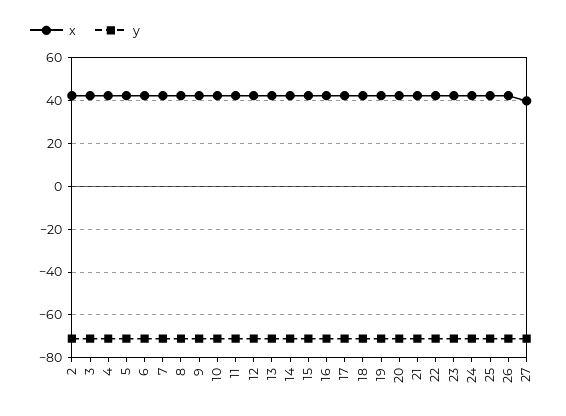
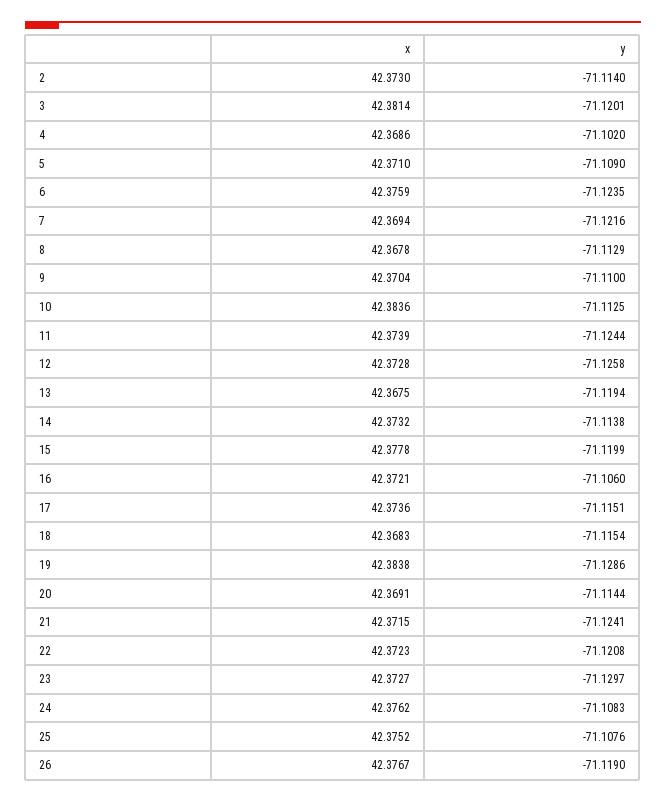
  {
    "x": {
      "2": 42.373,
      "3": 42.3814,
      "4": 42.3686,
      "5": 42.371,
      "6": 42.3759,
      "7": 42.3694,
      "8": 42.3678,
      "9": 42.3704,
      "10": 42.3836,
      "11": 42.3739,
      "12": 42.3728,
      "13": 42.3675,
      "14": 42.3732,
      "15": 42.3778,
      "16": 42.3721,
      "17": 42.3736,
      "18": 42.3683,
      "19": 42.3838,
      "20": 42.3691,
      "21": 42.3715,
      "22": 42.3723,
      "23": 42.3727,
      "24": 42.3762,
      "25": 42.3752,
-     "26": 42.3767,
+     "26": 42.3767
-     "27": 40
    },
    "y": {
      "2": -71.114,
      "3": -71.1201,
      "4": -71.102,
      "5": -71.109,
      "6": -71.1235,
      "7": -71.1216,
      "8": -71.1129,
      "9": -71.11,
      "10": -71.1125,
      "11": -71.1244,
      "12": -71.1258,
      "13": -71.1194,
      "14": -71.1138,
      "15": -71.1199,
      "16": -71.106,
      "17": -71.1151,
      "18": -71.1154,
      "19": -71.1286,
      "20": -71.1144,
      "21": -71.1241,
      "22": -71.1208,
      "23": -71.1297,
      "24": -71.1083,
      "25": -71.1076,
-     "26": -71.119,
+     "26": -71.119
-     "27": -70
    }
  }

